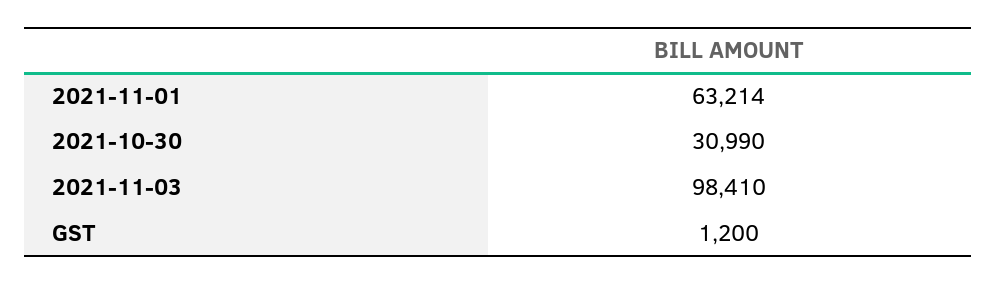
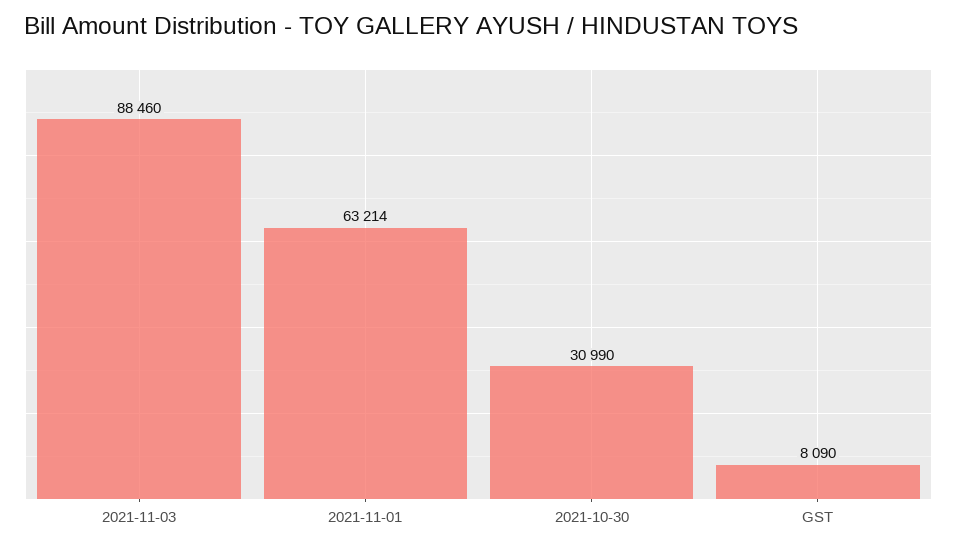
  {
    "2021-11-01": 63214,
    "2021-10-30": 30990,
-   "2021-11-03": 98410,
+   "2021-11-03": 88460,
-   "GST": 1200
+   "GST": 8090
  }

